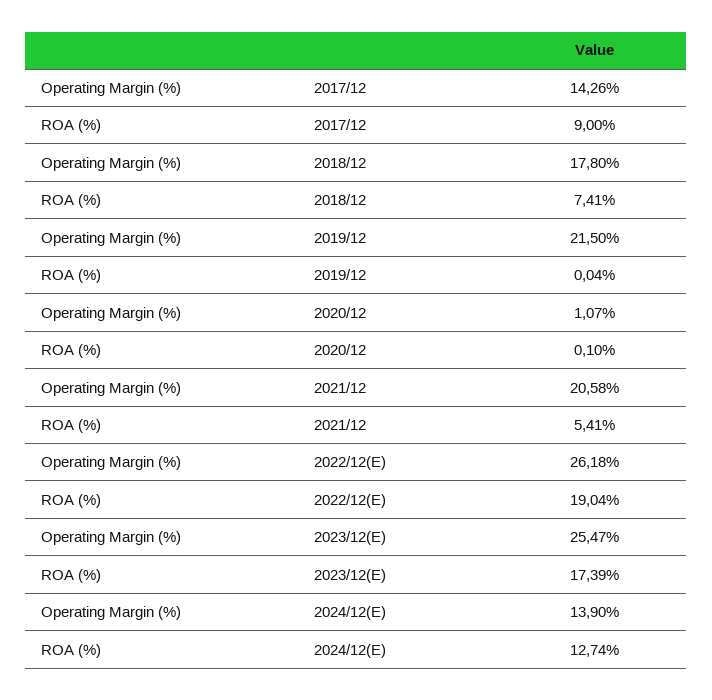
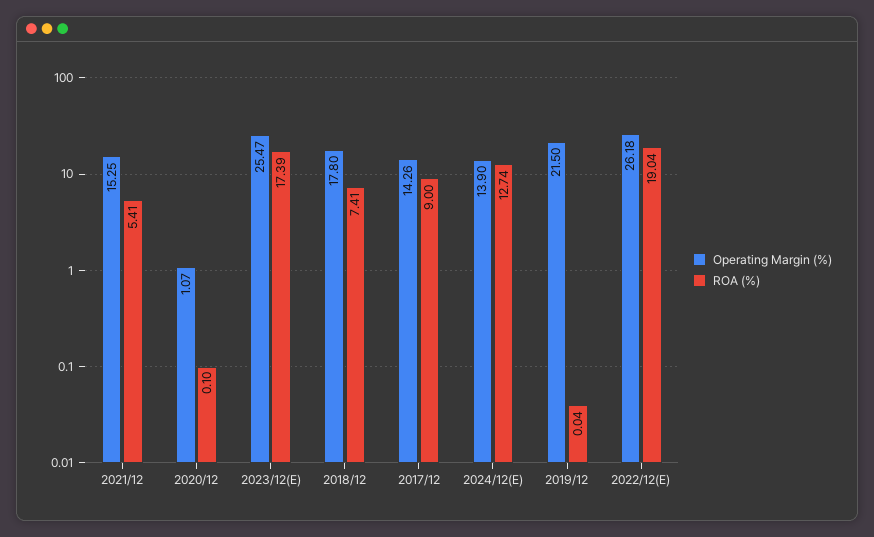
  {
    "Operating Margin (%)": {
      "2017/12": 14.26,
      "2018/12": 17.8,
      "2019/12": 21.5,
      "2020/12": 1.07,
-     "2021/12": 20.58,
+     "2021/12": 15.25,
      "2022/12(E)": 26.18,
      "2023/12(E)": 25.47,
      "2024/12(E)": 13.9
    },
    "ROA (%)": {
      "2017/12": 9,
      "2018/12": 7.41,
      "2019/12": 0.04,
      "2020/12": 0.1,
      "2021/12": 5.41,
      "2022/12(E)": 19.04,
      "2023/12(E)": 17.39,
      "2024/12(E)": 12.74
    }
  }

